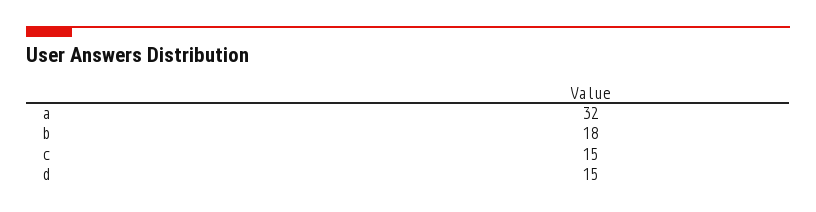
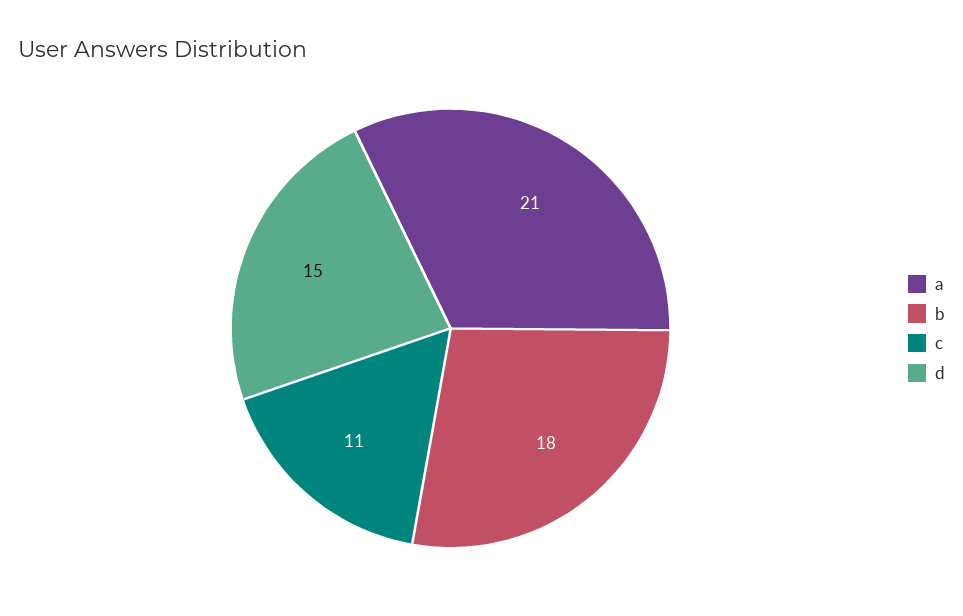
  {
-   "a": 32,
+   "a": 21,
    "b": 18,
-   "c": 15,
+   "c": 11,
    "d": 15
  }

